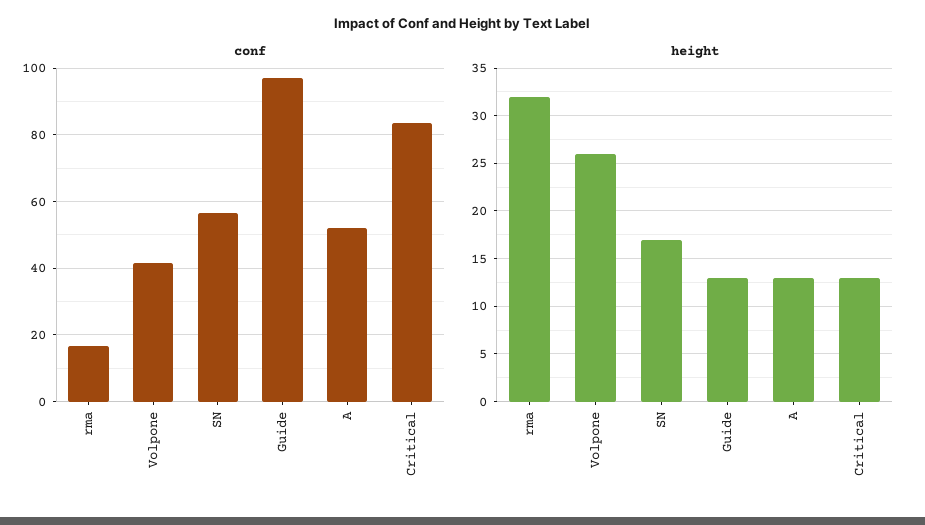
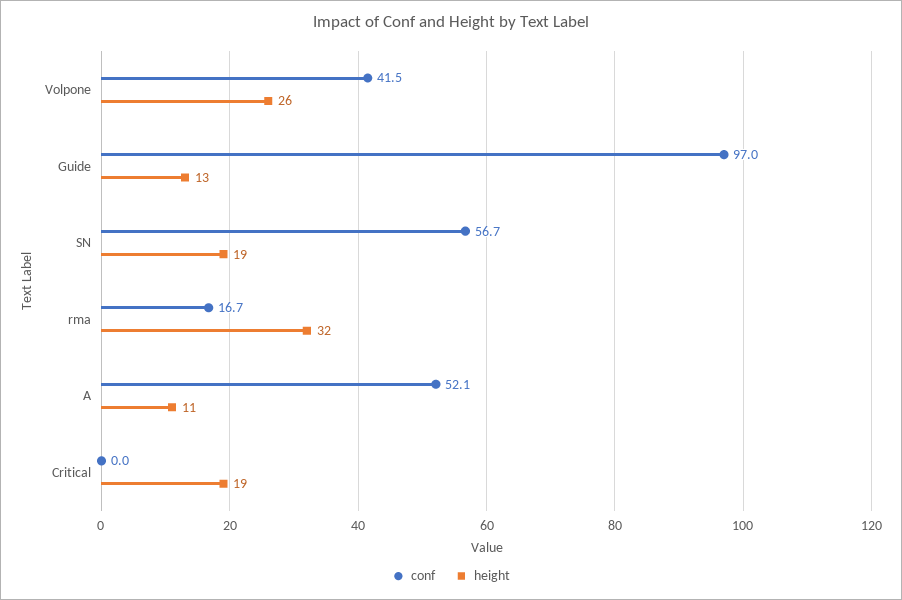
  {
    "conf": {
      "rma": 16.7,
      "Volpone": 41.5,
      "SN": 56.7,
      "Guide": 97,
      "A": 52.1,
-     "Critical": 84
+     "Critical": 0
    },
    "height": {
      "rma": 32,
      "Volpone": 26,
-     "SN": 17,
+     "SN": 19,
      "Guide": 13,
-     "A": 13,
+     "A": 11,
-     "Critical": 13
+     "Critical": 19
    }
  }

